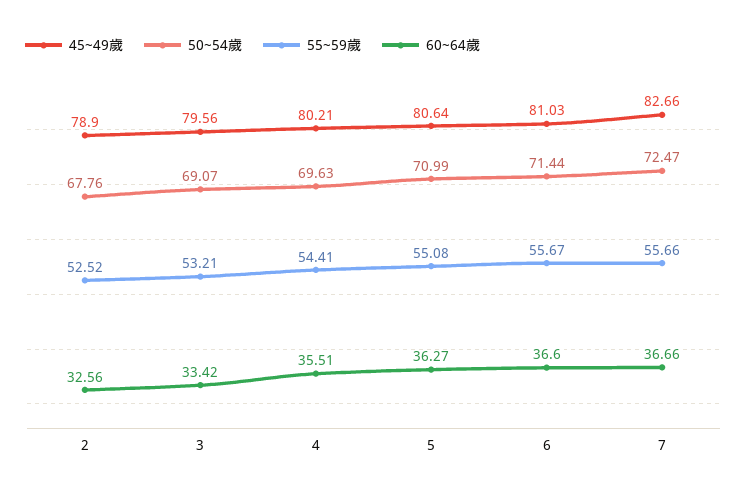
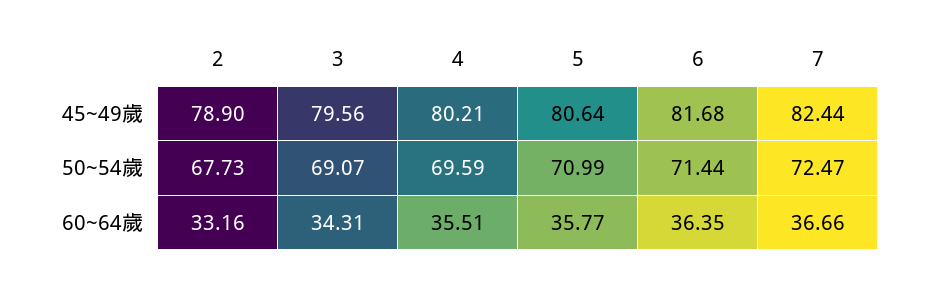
  {
    "45~49歲": {
      "2": 78.9,
      "3": 79.56,
      "4": 80.21,
      "5": 80.64,
-     "6": 81.03,
+     "6": 81.68,
-     "7": 82.66
+     "7": 82.44
    },
    "50~54歲": {
-     "2": 67.76,
+     "2": 67.73,
      "3": 69.07,
-     "4": 69.63,
+     "4": 69.59,
      "5": 70.99,
      "6": 71.44,
      "7": 72.47
    },
-   "55~59歲": {
-     "2": 52.52,
-     "3": 53.21,
-     "4": 54.41,
-     "5": 55.08,
-     "6": 55.67,
-     "7": 55.66
-   },
    "60~64歲": {
-     "2": 32.56,
+     "2": 33.16,
-     "3": 33.42,
+     "3": 34.31,
      "4": 35.51,
-     "5": 36.27,
+     "5": 35.77,
-     "6": 36.6,
+     "6": 36.35,
      "7": 36.66
    }
  }

